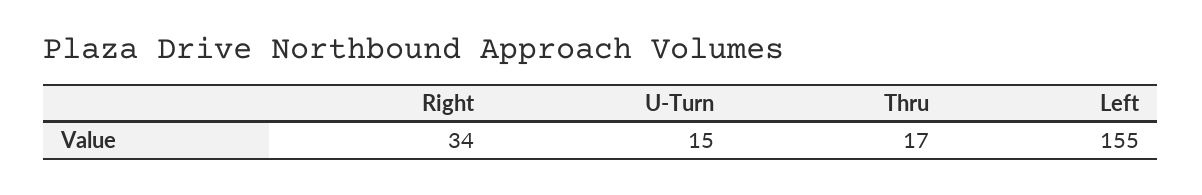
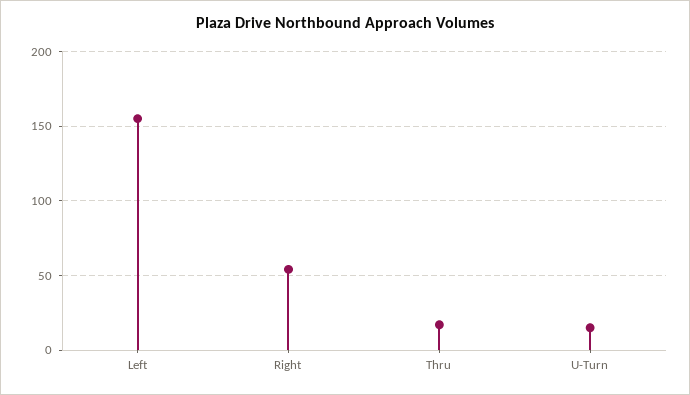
  {
-   "Right": 34,
+   "Right": 55,
    "U-Turn": 15,
    "Thru": 17,
    "Left": 155
  }

